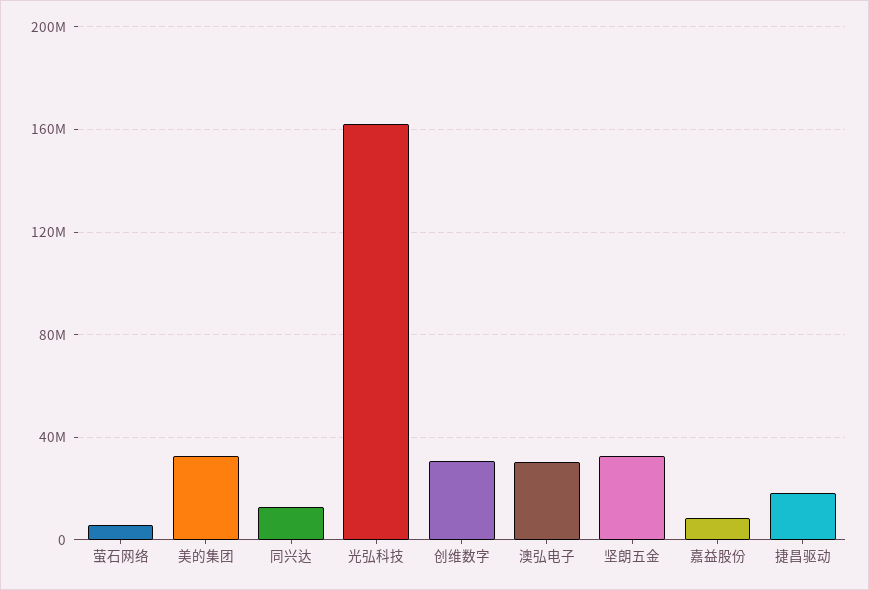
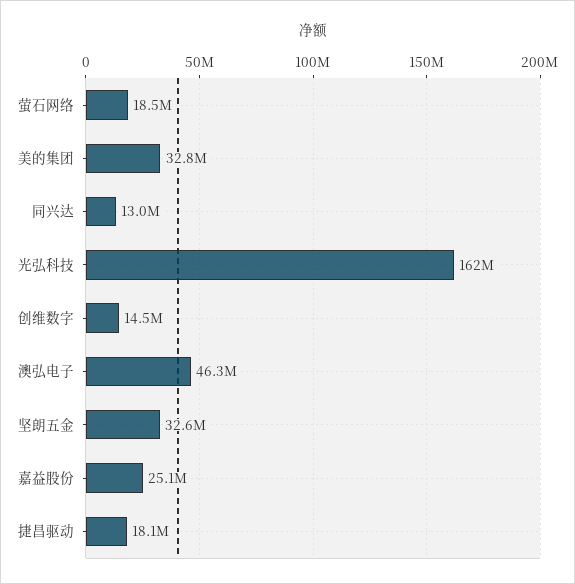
  {
-   "萤石网络": 5000000,
+   "萤石网络": 18500000,
    "美的集团": 32800000,
    "同兴达": 13000000,
    "光弘科技": 162000000,
-   "创维数字": 30000000,
+   "创维数字": 14500000,
-   "澳弘电子": 30000000,
+   "澳弘电子": 46300000,
    "坚朗五金": 32600000,
-   "嘉益股份": 10000000,
+   "嘉益股份": 25100000,
    "捷昌驱动": 18100000
  }

